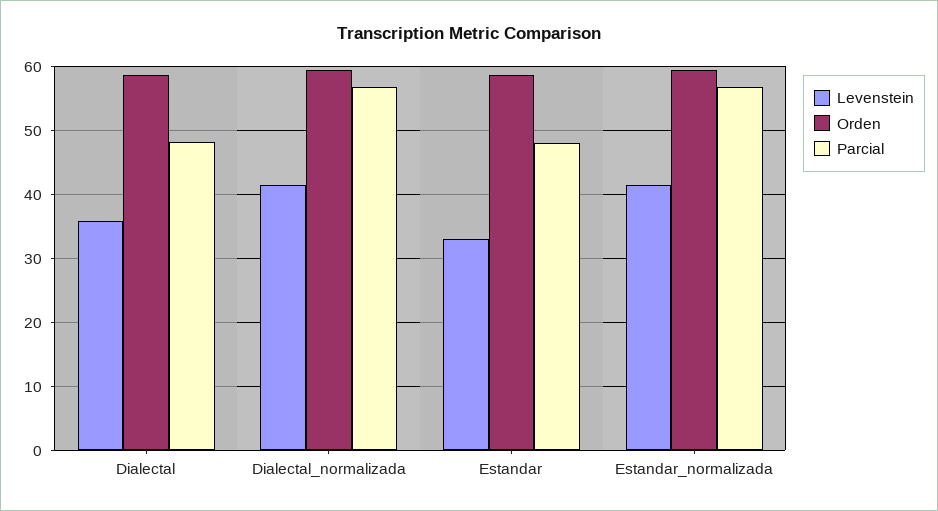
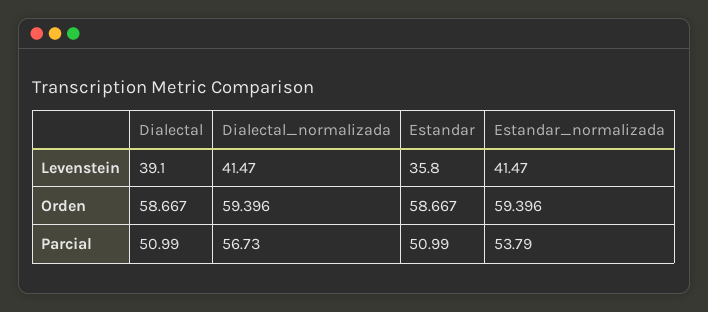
  {
    "Levenstein": {
-     "Dialectal": 36,
+     "Dialectal": 39.1,
      "Dialectal_normalizada": 41.47,
-     "Estandar": 33,
+     "Estandar": 35.8,
      "Estandar_normalizada": 41.47
    },
    "Orden": {
      "Dialectal": 58.667,
      "Dialectal_normalizada": 59.396,
      "Estandar": 58.667,
      "Estandar_normalizada": 59.396
    },
    "Parcial": {
-     "Dialectal": 48,
+     "Dialectal": 50.99,
      "Dialectal_normalizada": 56.73,
-     "Estandar": 48,
+     "Estandar": 50.99,
-     "Estandar_normalizada": 57
+     "Estandar_normalizada": 53.79
    }
  }

